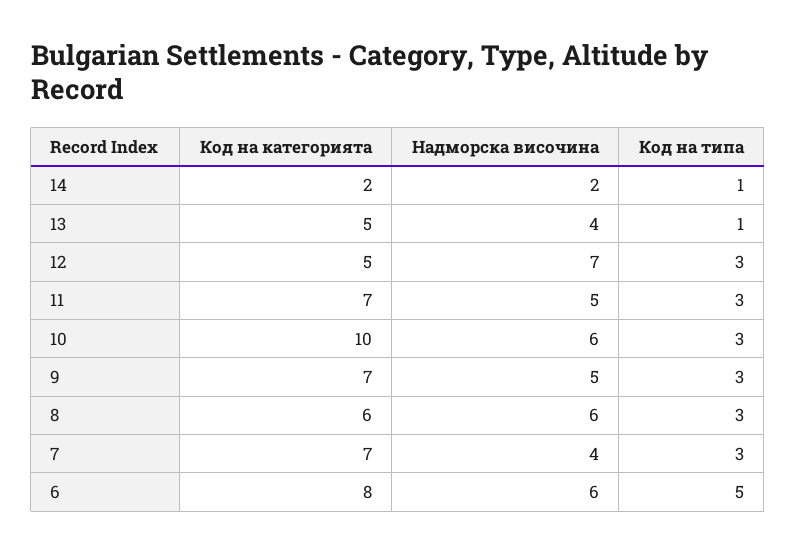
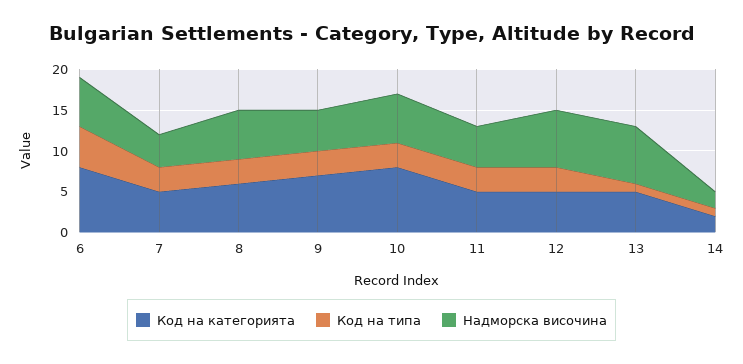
  {
    "Код на категорията": {
      "14": 2,
      "13": 5,
      "12": 5,
-     "11": 7,
+     "11": 5,
-     "10": 10,
+     "10": 8,
      "9": 7,
      "8": 6,
-     "7": 7,
+     "7": 5,
      "6": 8
    },
    "Надморска височина": {
      "14": 2,
-     "13": 4,
+     "13": 7,
      "12": 7,
      "11": 5,
      "10": 6,
      "9": 5,
      "8": 6,
      "7": 4,
      "6": 6
    },
    "Код на типа": {
      "14": 1,
      "13": 1,
      "12": 3,
      "11": 3,
      "10": 3,
      "9": 3,
      "8": 3,
      "7": 3,
      "6": 5
    }
  }

